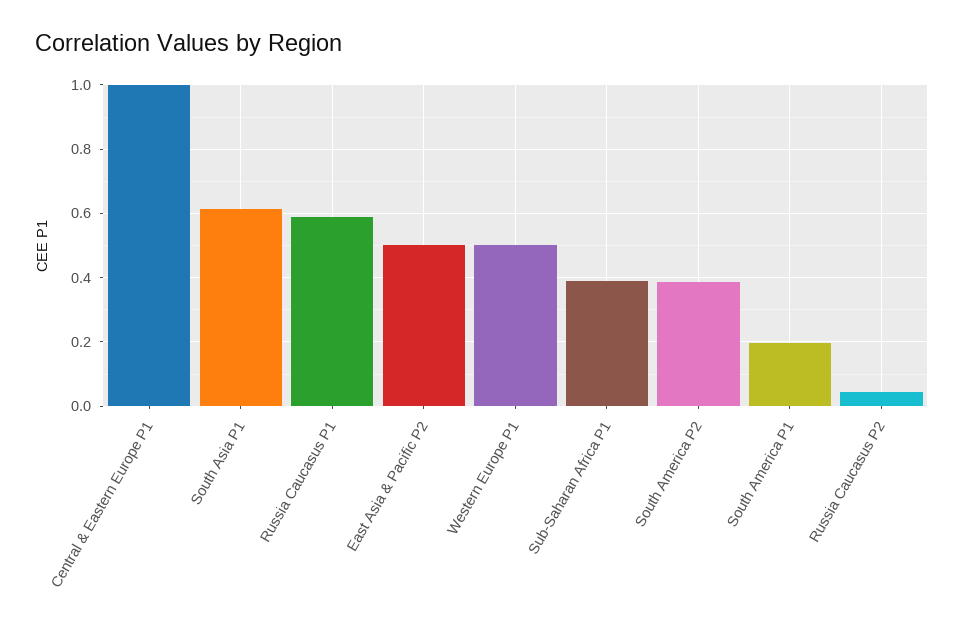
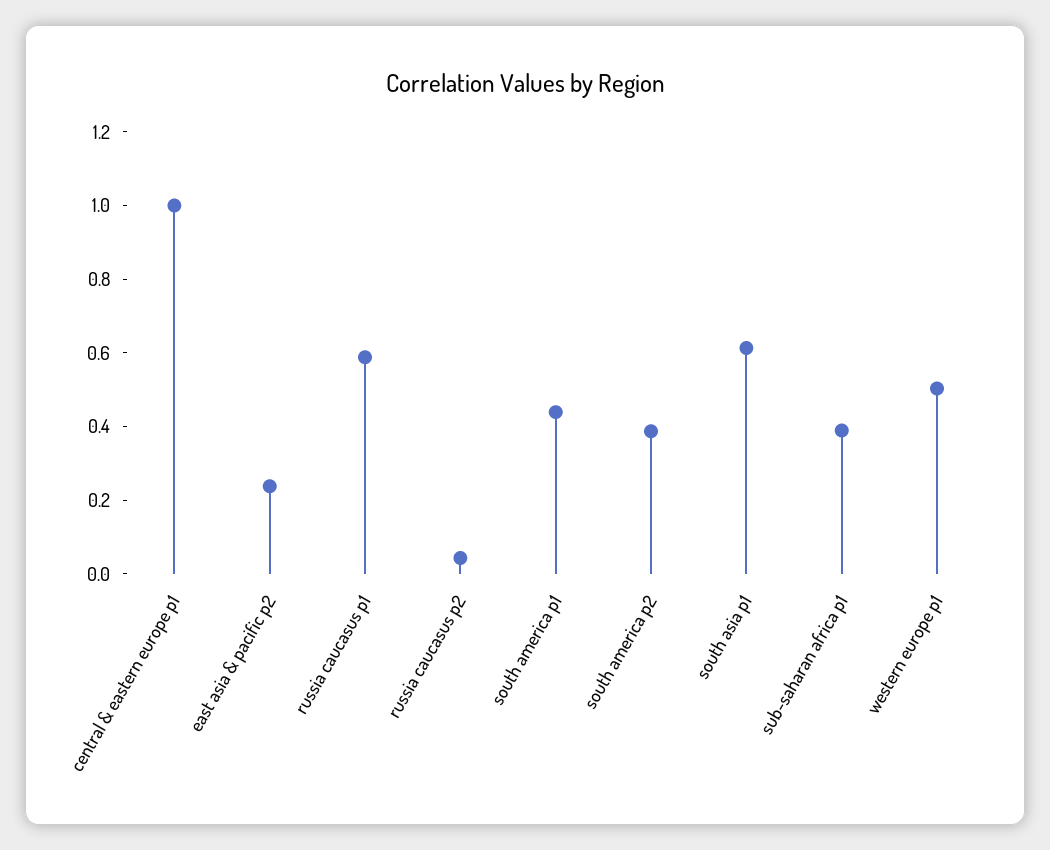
  {
    "Central & Eastern Europe P1": 1,
    "South Asia P1": 0.62,
    "Russia Caucasus P1": 0.58,
-   "East Asia & Pacific P2": 0.5,
+   "East Asia & Pacific P2": 0.25,
    "Western Europe P1": 0.5,
    "Sub-Saharan Africa P1": 0.38,
    "South America P2": 0.38,
-   "South America P1": 0.2,
+   "South America P1": 0.45,
    "Russia Caucasus P2": 0.04
  }

